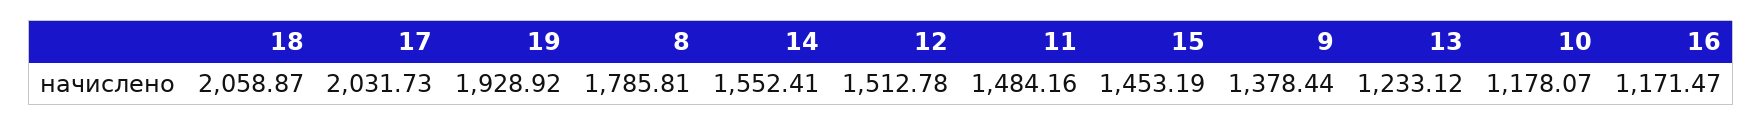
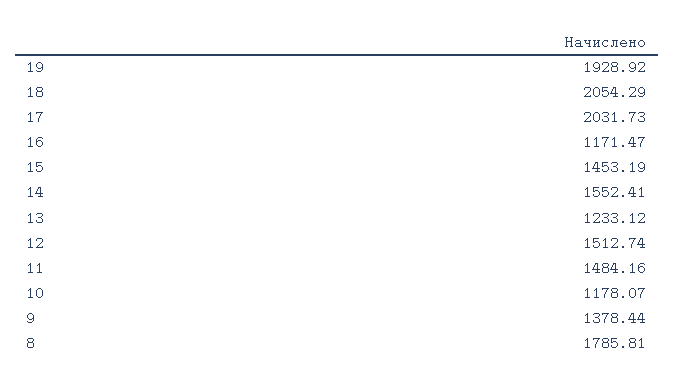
  {
-   "18": 2058.87,
+   "18": 2054.29,
    "17": 2031.73,
    "19": 1928.92,
    "8": 1785.81,
    "14": 1552.41,
-   "12": 1512.78,
+   "12": 1512.74,
    "11": 1484.16,
    "15": 1453.19,
    "9": 1378.44,
    "13": 1233.12,
    "10": 1178.07,
    "16": 1171.47
  }

